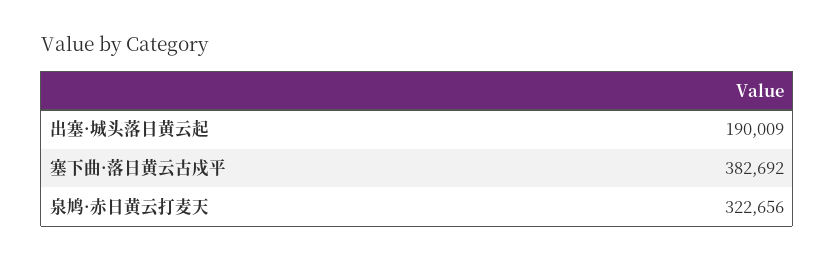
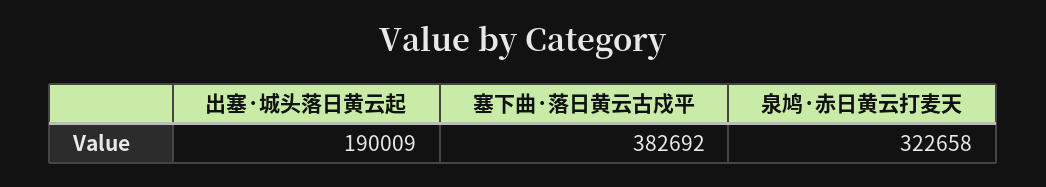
  {
    "出塞·城头落日黄云起": 190009,
    "塞下曲·落日黄云古戍平": 382692,
-   "泉鸠·赤日黄云打麦天": 322656
+   "泉鸠·赤日黄云打麦天": 322658
  }

